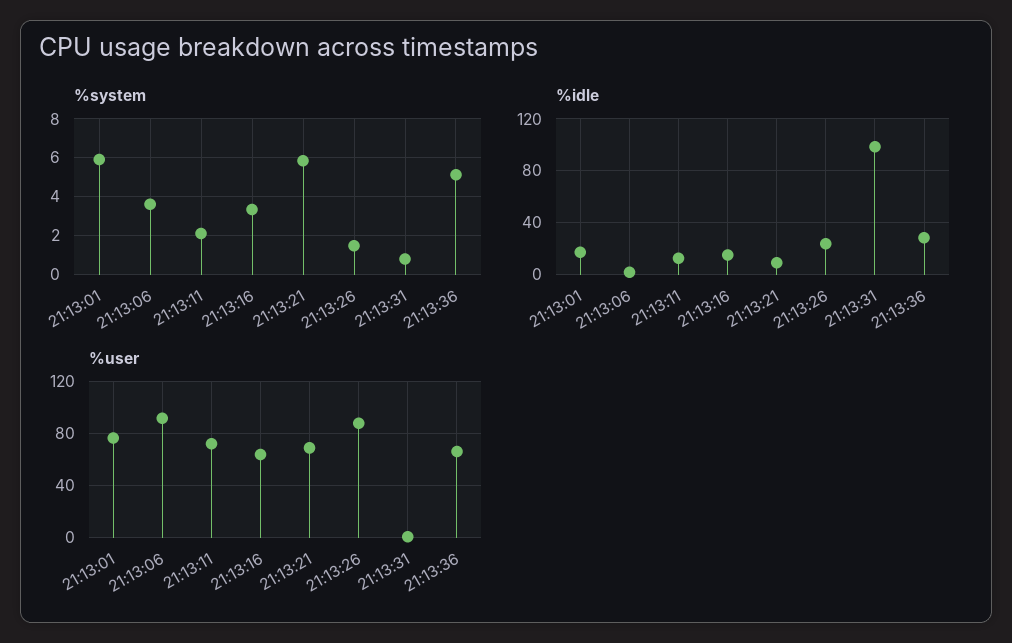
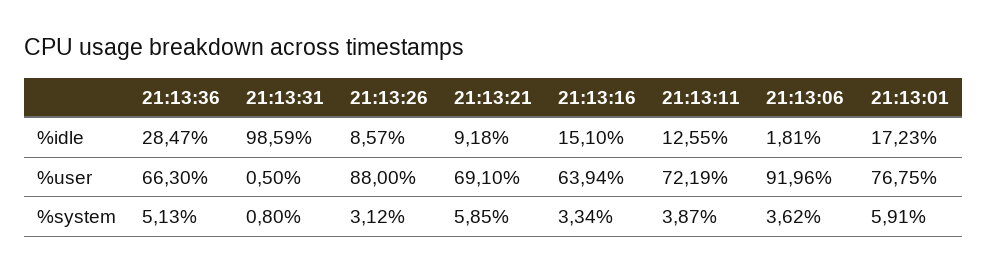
  {
    "%system": {
      "21:13:01": 5.91,
      "21:13:06": 3.62,
-     "21:13:11": 2,
+     "21:13:11": 3.87,
      "21:13:16": 3.34,
      "21:13:21": 5.85,
-     "21:13:26": 1.5,
+     "21:13:26": 3.12,
      "21:13:31": 0.8,
      "21:13:36": 5.13
    },
    "%idle": {
      "21:13:01": 17.23,
      "21:13:06": 1.81,
      "21:13:11": 12.55,
      "21:13:16": 15.1,
      "21:13:21": 9.18,
-     "21:13:26": 25,
+     "21:13:26": 8.57,
      "21:13:31": 98.59,
      "21:13:36": 28.47
    },
    "%user": {
      "21:13:01": 76.75,
      "21:13:06": 91.96,
      "21:13:11": 72.19,
      "21:13:16": 63.94,
      "21:13:21": 69.1,
      "21:13:26": 88,
      "21:13:31": 0.5,
      "21:13:36": 66.3
    }
  }

